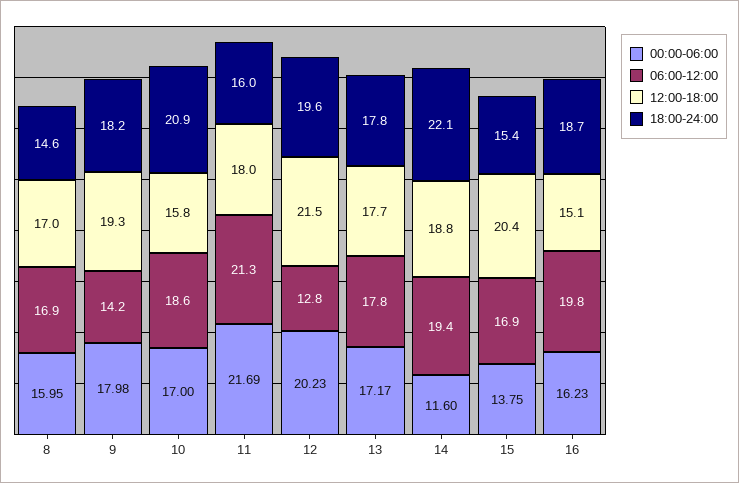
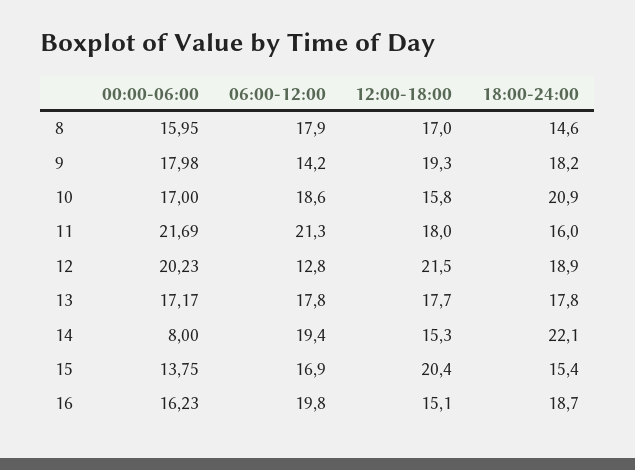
  {
    "00:00-06:00": {
      "8": 15.95,
      "9": 17.98,
      "10": 17,
      "11": 21.69,
      "12": 20.23,
      "13": 17.17,
-     "14": 11.6,
+     "14": 8,
      "15": 13.75,
      "16": 16.23
    },
    "06:00-12:00": {
-     "8": 16.9,
+     "8": 17.9,
      "9": 14.2,
      "10": 18.6,
      "11": 21.3,
      "12": 12.8,
      "13": 17.8,
      "14": 19.4,
      "15": 16.9,
      "16": 19.8
    },
    "12:00-18:00": {
      "8": 17,
      "9": 19.3,
      "10": 15.8,
      "11": 18,
      "12": 21.5,
      "13": 17.7,
-     "14": 18.8,
+     "14": 15.3,
      "15": 20.4,
      "16": 15.1
    },
    "18:00-24:00": {
      "8": 14.6,
      "9": 18.2,
      "10": 20.9,
      "11": 16,
-     "12": 19.6,
+     "12": 18.9,
      "13": 17.8,
      "14": 22.1,
      "15": 15.4,
      "16": 18.7
    }
  }

